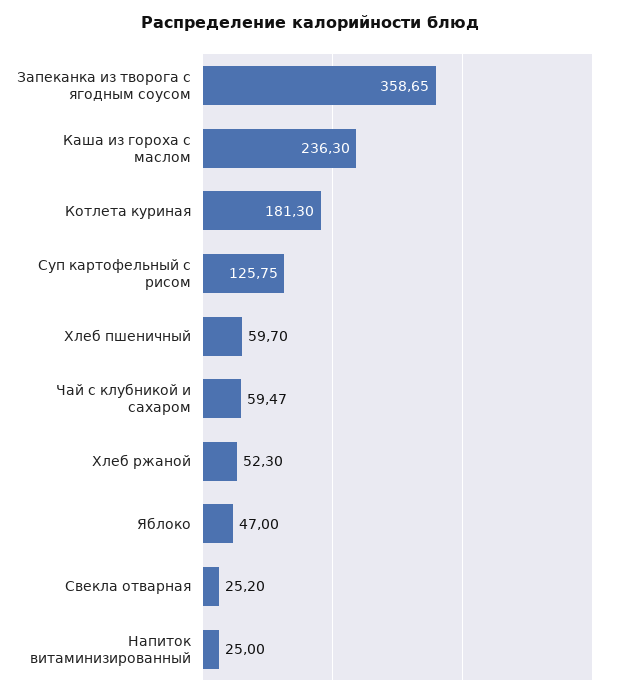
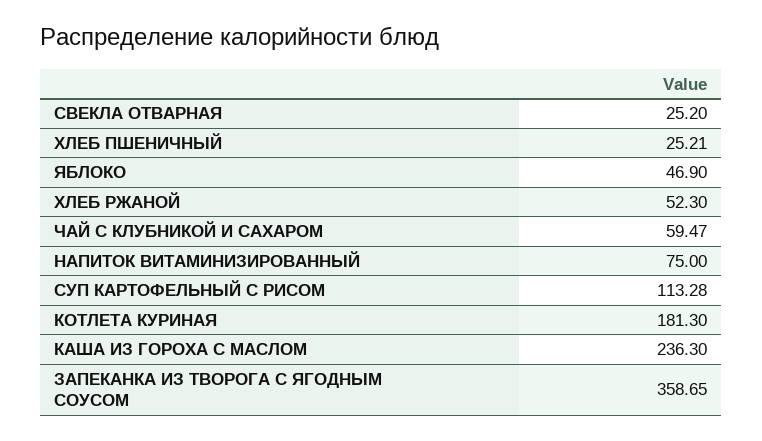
  {
    "Запеканка из творога с ягодным соусом": 358.65,
    "Каша из гороха с маслом": 236.3,
    "Котлета куриная": 181.3,
-   "Суп картофельный с рисом": 125.75,
+   "Суп картофельный с рисом": 113.28,
-   "Хлеб пшеничный": 59.7,
+   "Хлеб пшеничный": 25.21,
    "Чай с клубникой и сахаром": 59.47,
    "Хлеб ржаной": 52.3,
-   "Яблоко": 47,
+   "Яблоко": 46.9,
    "Свекла отварная": 25.2,
-   "Напиток витаминизированный": 25
+   "Напиток витаминизированный": 75
  }

